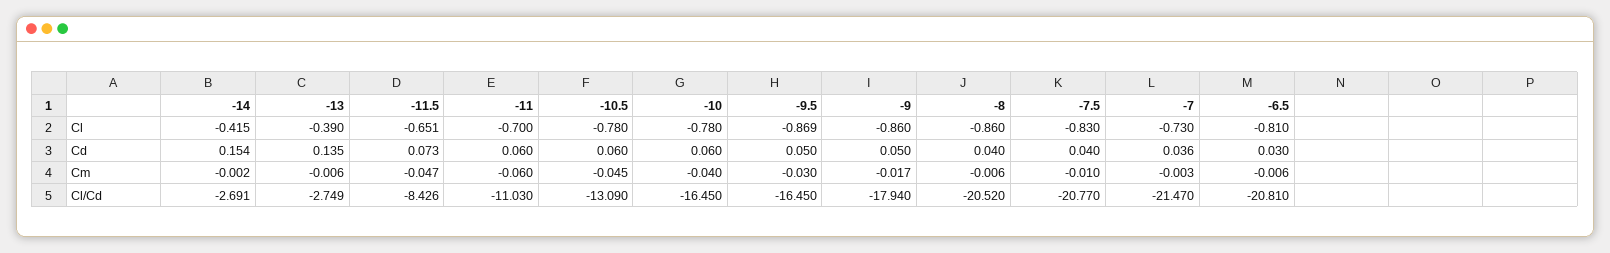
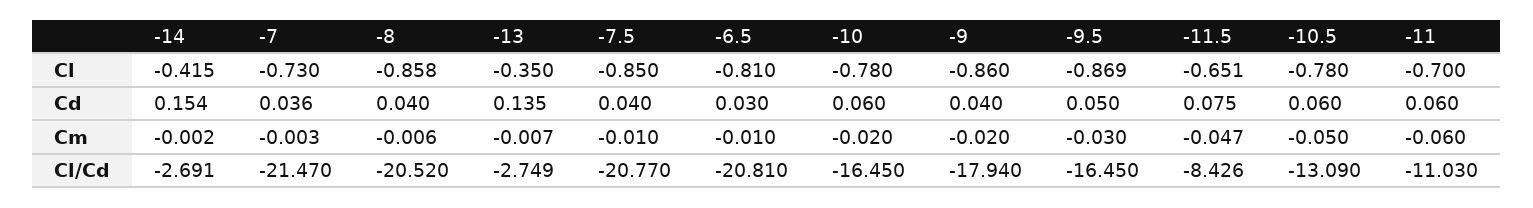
  {
    "-14": {
      "Cl": -0.415,
      "Cd": 0.154,
      "Cm": -0.002,
      "Cl/Cd": -2.691
    },
    "-13": {
-     "Cl": -0.39,
+     "Cl": -0.35,
      "Cd": 0.135,
-     "Cm": -0.006,
+     "Cm": -0.007,
      "Cl/Cd": -2.749
    },
    "-11.5": {
      "Cl": -0.651,
-     "Cd": 0.073,
+     "Cd": 0.075,
      "Cm": -0.047,
      "Cl/Cd": -8.426
    },
    "-11": {
      "Cl": -0.7,
      "Cd": 0.06,
      "Cm": -0.06,
      "Cl/Cd": -11.03
    },
    "-10.5": {
      "Cl": -0.78,
      "Cd": 0.06,
-     "Cm": -0.045,
+     "Cm": -0.05,
      "Cl/Cd": -13.09
    },
    "-10": {
      "Cl": -0.78,
      "Cd": 0.06,
-     "Cm": -0.04,
+     "Cm": -0.02,
      "Cl/Cd": -16.45
    },
    "-9.5": {
      "Cl": -0.869,
      "Cd": 0.05,
      "Cm": -0.03,
      "Cl/Cd": -16.45
    },
    "-9": {
      "Cl": -0.86,
-     "Cd": 0.05,
+     "Cd": 0.04,
-     "Cm": -0.017,
+     "Cm": -0.02,
      "Cl/Cd": -17.94
    },
    "-8": {
-     "Cl": -0.86,
+     "Cl": -0.858,
      "Cd": 0.04,
      "Cm": -0.006,
      "Cl/Cd": -20.52
    },
    "-7.5": {
-     "Cl": -0.83,
+     "Cl": -0.85,
      "Cd": 0.04,
      "Cm": -0.01,
      "Cl/Cd": -20.77
    },
    "-7": {
      "Cl": -0.73,
      "Cd": 0.036,
      "Cm": -0.003,
      "Cl/Cd": -21.47
    },
    "-6.5": {
      "Cl": -0.81,
      "Cd": 0.03,
-     "Cm": -0.006,
+     "Cm": -0.01,
      "Cl/Cd": -20.81
    }
  }

